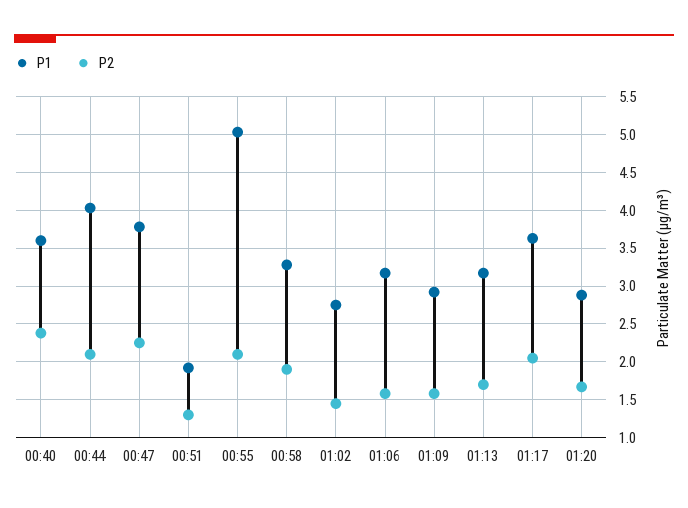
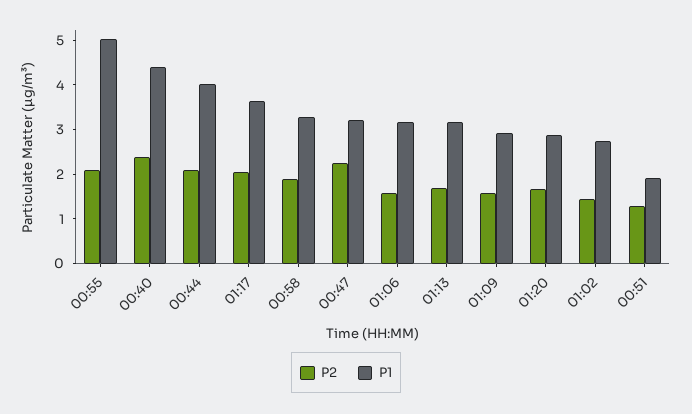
  {
    "P1": {
-     "00:40": 3.6,
+     "00:40": 4.4,
      "00:44": 4,
-     "00:47": 3.8,
+     "00:47": 3.2,
      "00:51": 1.9,
      "00:55": 5,
      "00:58": 3.3,
      "01:02": 2.8,
      "01:06": 3.2,
      "01:09": 2.9,
      "01:13": 3.2,
      "01:17": 3.6,
      "01:20": 2.9
    },
    "P2": {
      "00:40": 2.4,
      "00:44": 2.1,
      "00:47": 2.3,
      "00:51": 1.3,
      "00:55": 2.1,
      "00:58": 1.9,
      "01:02": 1.5,
      "01:06": 1.6,
      "01:09": 1.6,
      "01:13": 1.7,
      "01:17": 2.1,
      "01:20": 1.7
    }
  }

